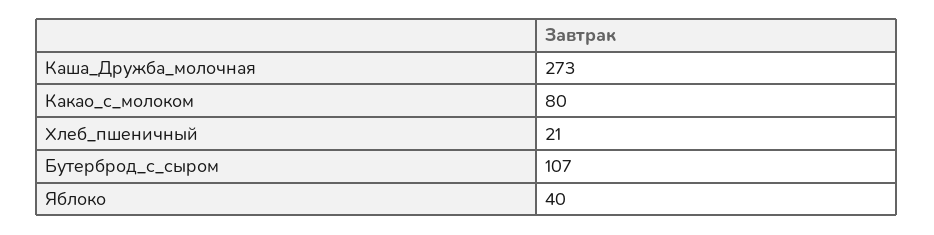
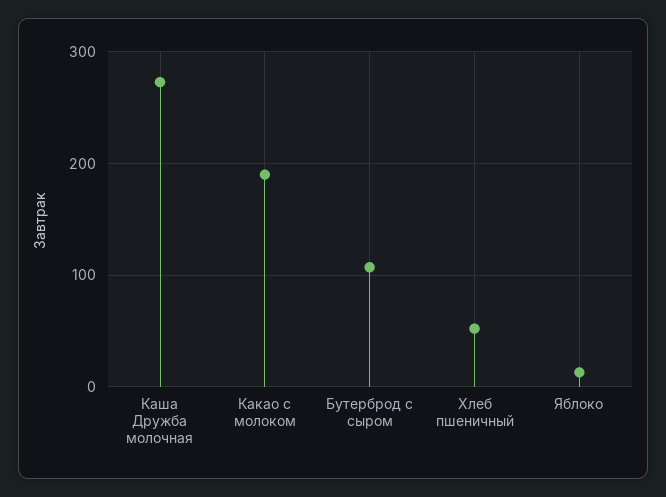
  {
    "Каша_Дружба_молочная": 273,
-   "Какао_с_молоком": 80,
+   "Какао_с_молоком": 190,
-   "Хлеб_пшеничный": 21,
+   "Хлеб_пшеничный": 50,
    "Бутерброд_с_сыром": 107,
-   "Яблоко": 40
+   "Яблоко": 10
  }

